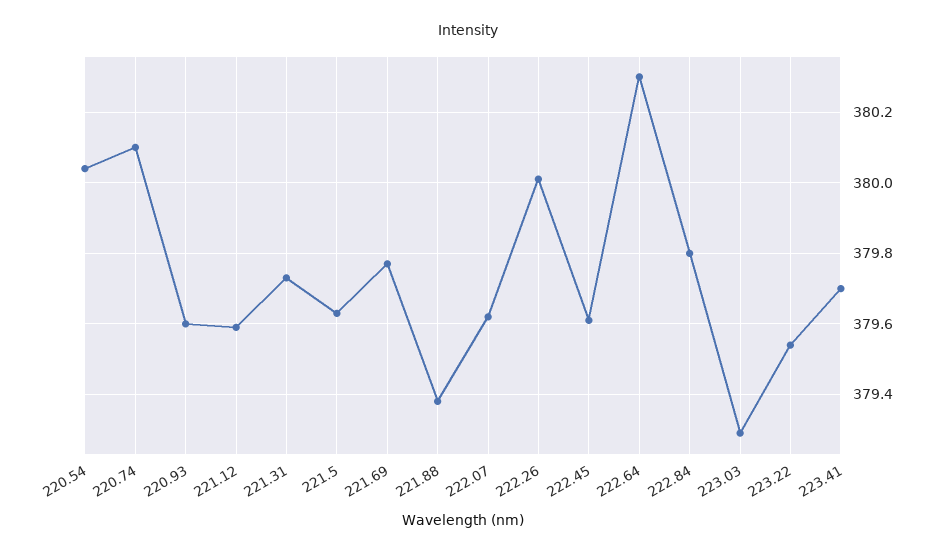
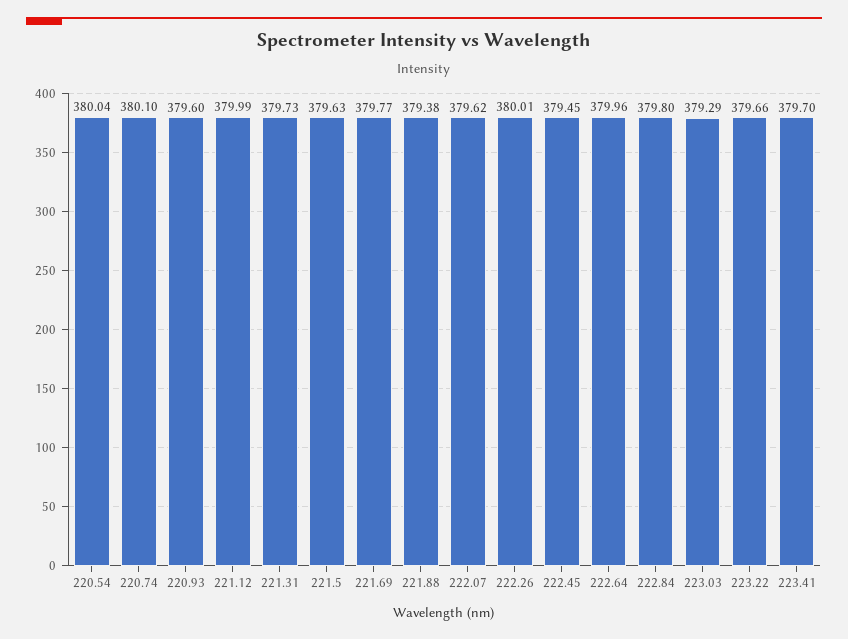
  {
    "220.54": 380.04,
    "220.74": 380.1,
    "220.93": 379.6,
-   "221.12": 379.6,
+   "221.12": 379.99,
    "221.31": 379.73,
    "221.5": 379.63,
    "221.69": 379.77,
    "221.88": 379.38,
    "222.07": 379.62,
    "222.26": 380.01,
-   "222.45": 379.6,
+   "222.45": 379.45,
-   "222.64": 380.3,
+   "222.64": 379.96,
    "222.84": 379.8,
    "223.03": 379.29,
-   "223.22": 379.55,
+   "223.22": 379.66,
    "223.41": 379.7
  }

